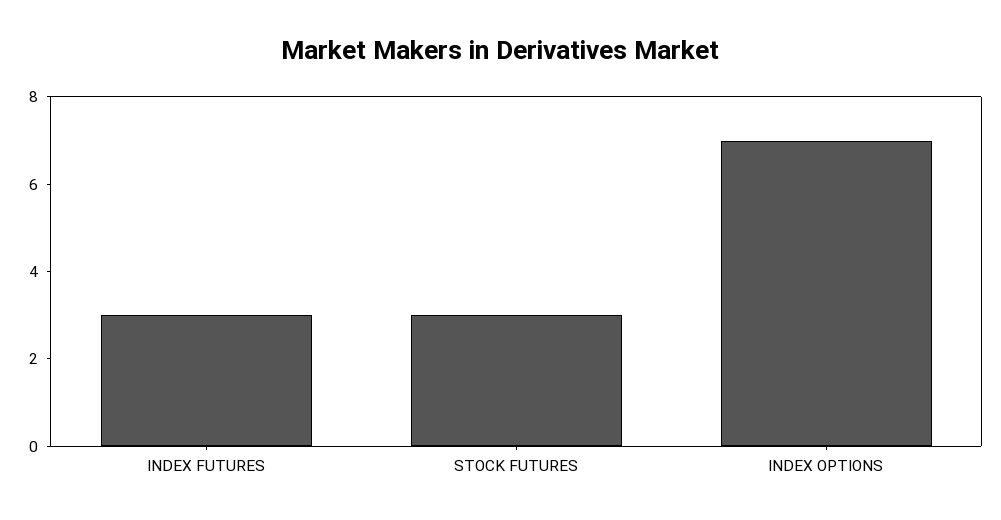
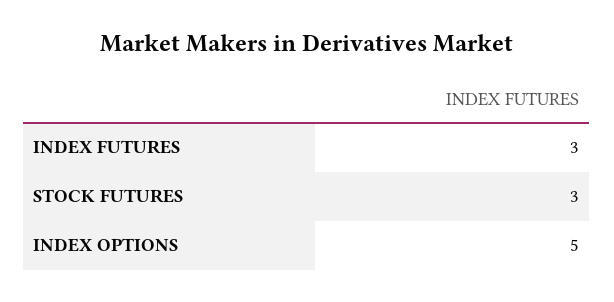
  {
    "INDEX FUTURES": 3,
    "STOCK FUTURES": 3,
-   "INDEX OPTIONS": 7
+   "INDEX OPTIONS": 5
  }

